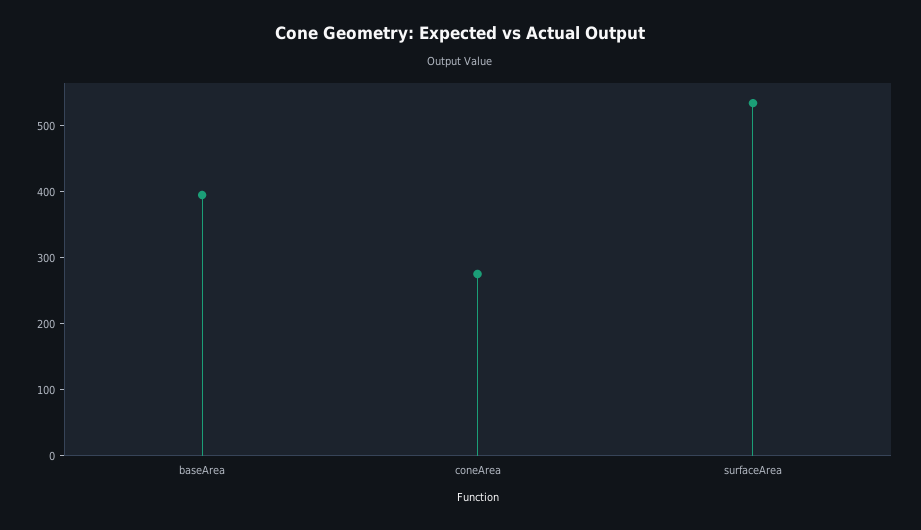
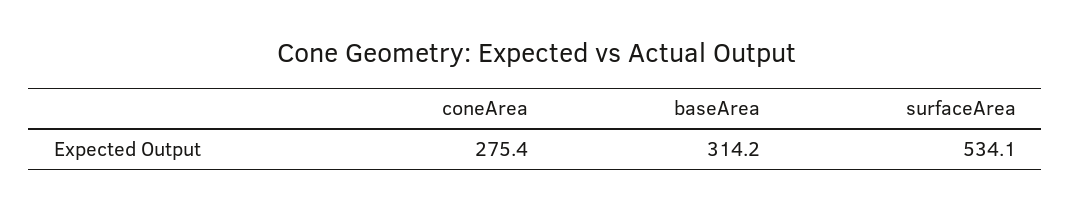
  {
-   "baseArea": 400,
+   "baseArea": 314.2,
    "coneArea": 275.4,
    "surfaceArea": 534.1
  }

